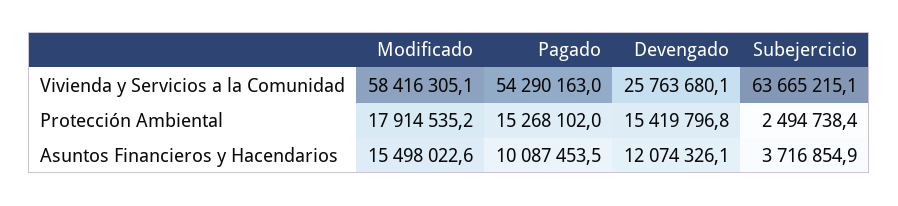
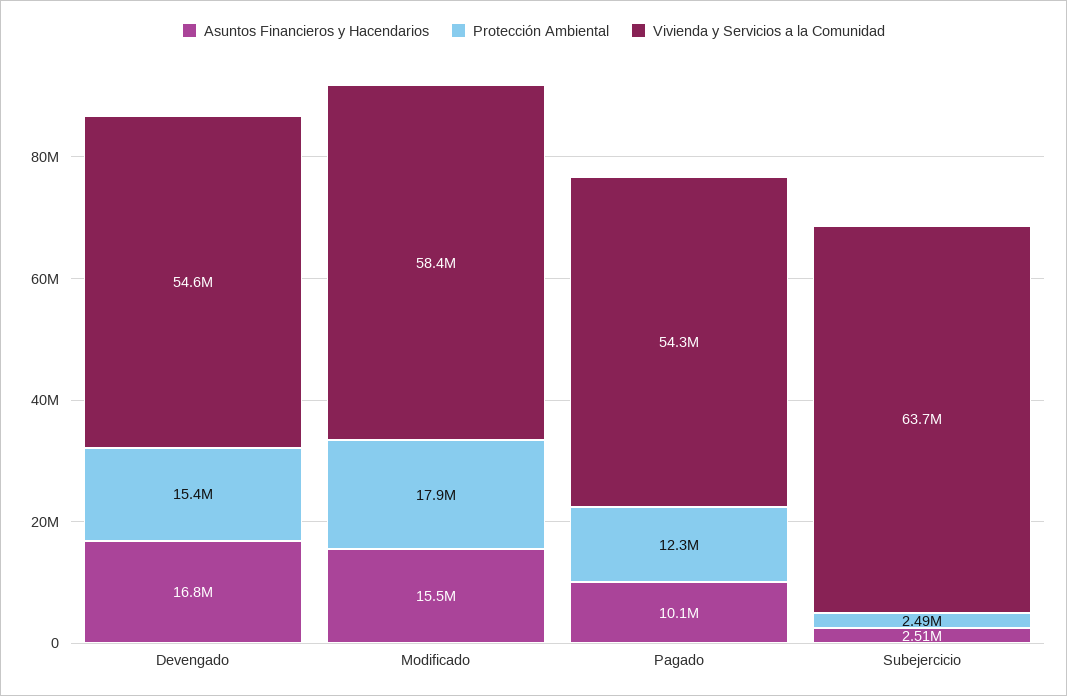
  {
    "Vivienda y Servicios a la Comunidad": {
      "Modificado": 58416305.1,
      "Pagado": 54290163,
-     "Devengado": 25763680.1,
+     "Devengado": 54600000,
      "Subejercicio": 63665215.1
    },
    "Protección Ambiental": {
      "Modificado": 17914535.2,
-     "Pagado": 15268102,
+     "Pagado": 12300000,
      "Devengado": 15419796.8,
      "Subejercicio": 2494738.4
    },
    "Asuntos Financieros y Hacendarios": {
      "Modificado": 15498022.6,
      "Pagado": 10087453.5,
-     "Devengado": 12074326.1,
+     "Devengado": 16800000,
-     "Subejercicio": 3716854.9
+     "Subejercicio": 2510000
    }
  }

